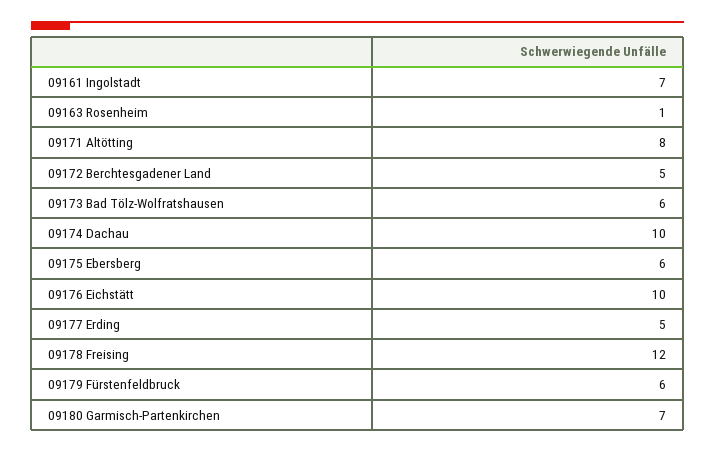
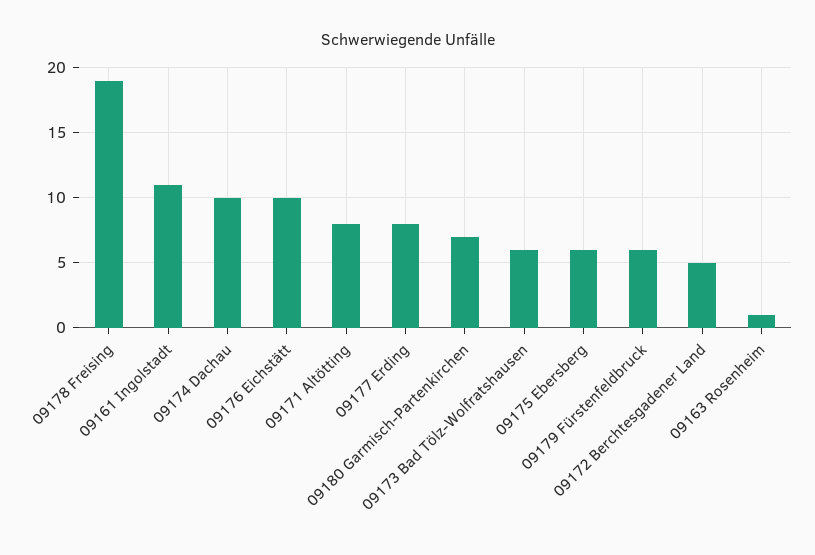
  {
-   "09161 Ingolstadt": 7,
+   "09161 Ingolstadt": 11,
    "09163 Rosenheim": 1,
    "09171 Altötting": 8,
    "09172 Berchtesgadener Land": 5,
    "09173 Bad Tölz-Wolfratshausen": 6,
    "09174 Dachau": 10,
    "09175 Ebersberg": 6,
    "09176 Eichstätt": 10,
-   "09177 Erding": 5,
+   "09177 Erding": 8,
-   "09178 Freising": 12,
+   "09178 Freising": 19,
    "09179 Fürstenfeldbruck": 6,
    "09180 Garmisch-Partenkirchen": 7
  }

